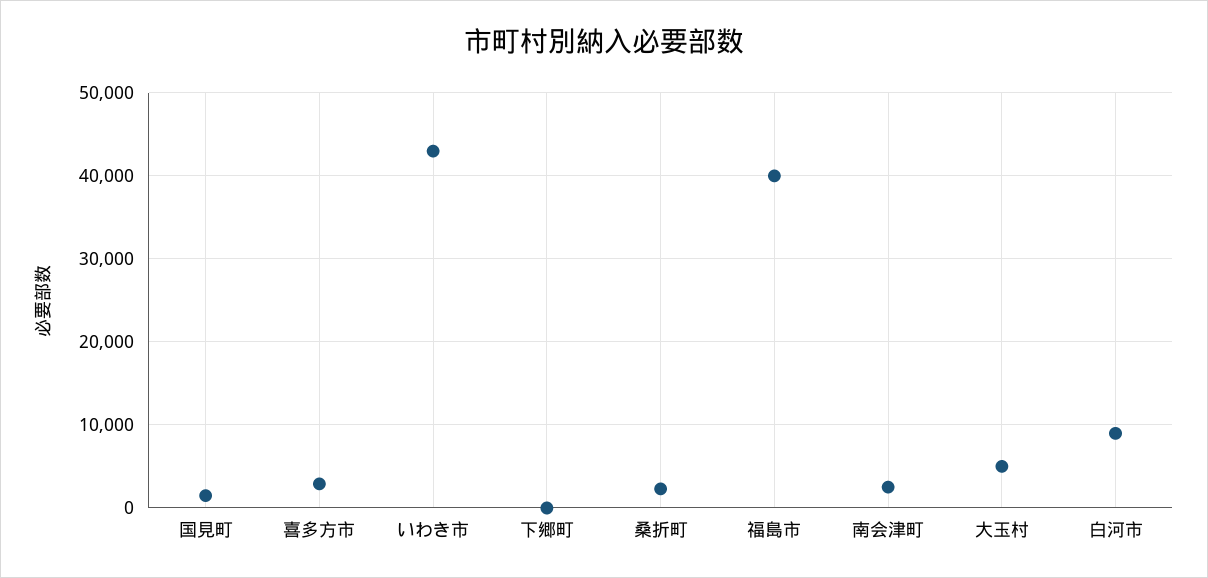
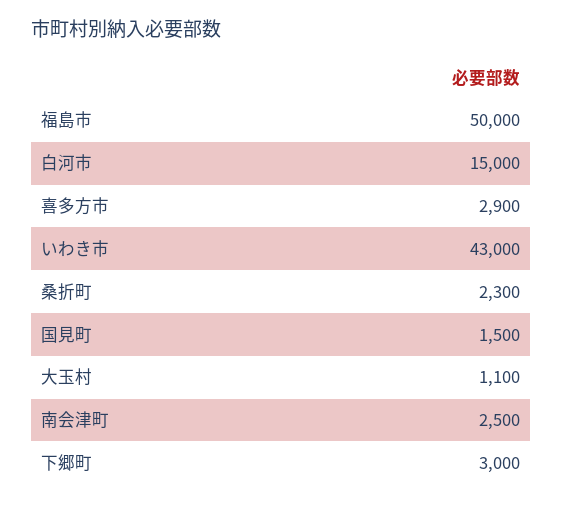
  {
    "国見町": 1500,
    "喜多方市": 2900,
    "いわき市": 43000,
-   "下郷町": 0,
+   "下郷町": 3000,
    "桑折町": 2300,
-   "福島市": 40000,
+   "福島市": 50000,
    "南会津町": 2500,
-   "大玉村": 5000,
+   "大玉村": 1100,
-   "白河市": 9000
+   "白河市": 15000
  }

